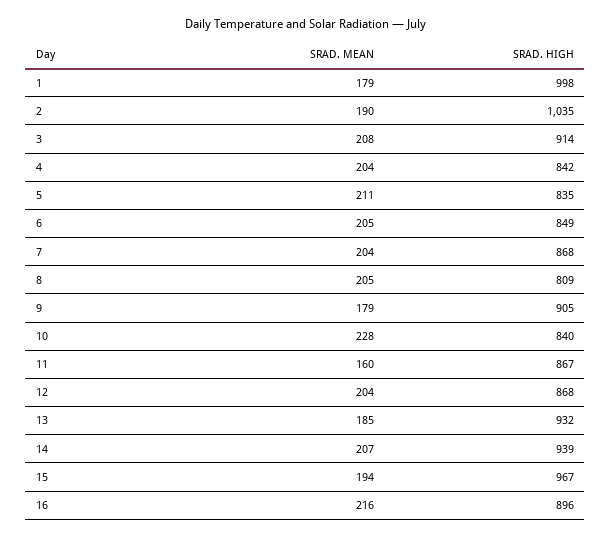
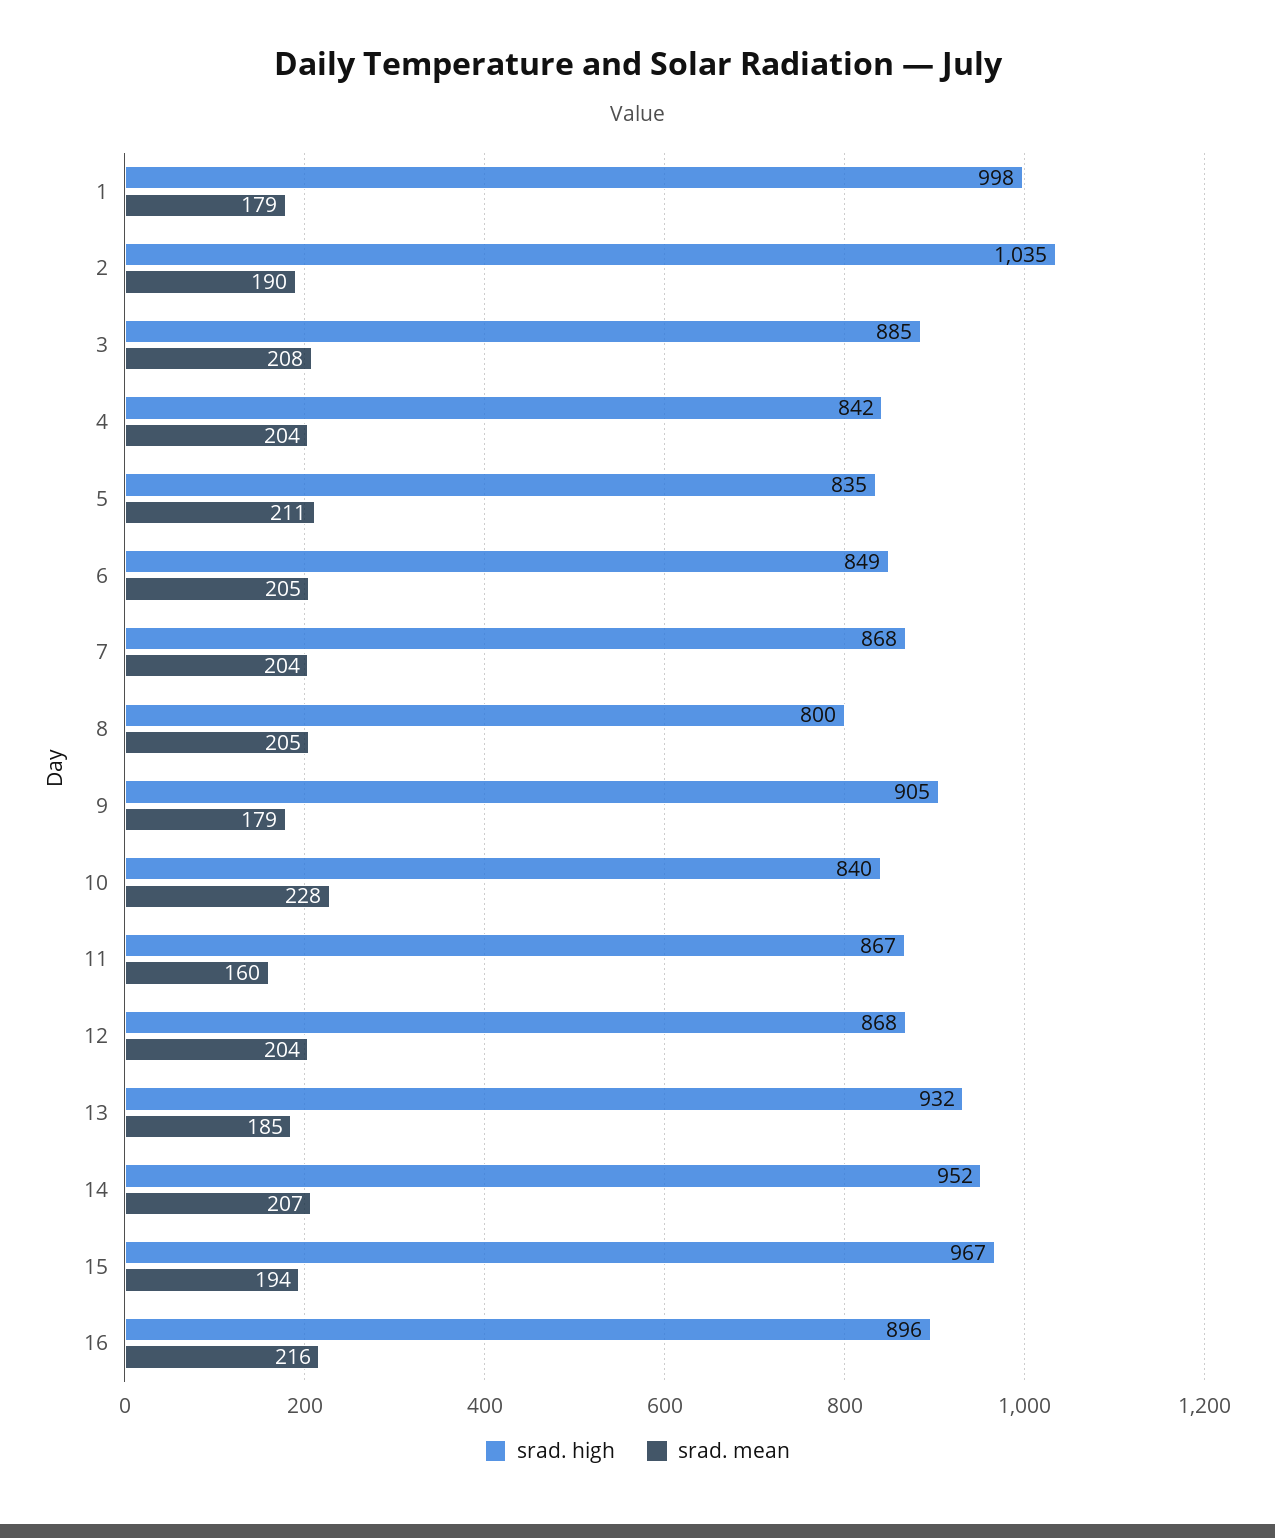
  {
    "SRAD. MEAN": {
      "1": 179,
      "2": 190,
      "3": 208,
      "4": 204,
      "5": 211,
      "6": 205,
      "7": 204,
      "8": 205,
      "9": 179,
      "10": 228,
      "11": 160,
      "12": 204,
      "13": 185,
      "14": 207,
      "15": 194,
      "16": 216
    },
    "SRAD. HIGH": {
      "1": 998,
      "2": 1035,
-     "3": 914,
+     "3": 885,
      "4": 842,
      "5": 835,
      "6": 849,
      "7": 868,
-     "8": 809,
+     "8": 800,
      "9": 905,
      "10": 840,
      "11": 867,
      "12": 868,
      "13": 932,
-     "14": 939,
+     "14": 952,
      "15": 967,
      "16": 896
    }
  }

